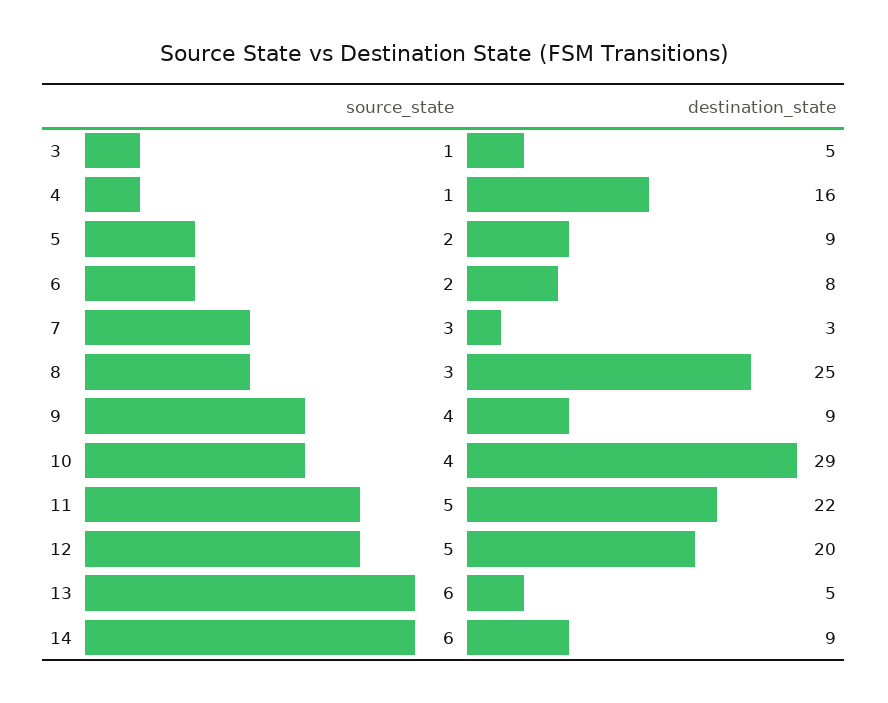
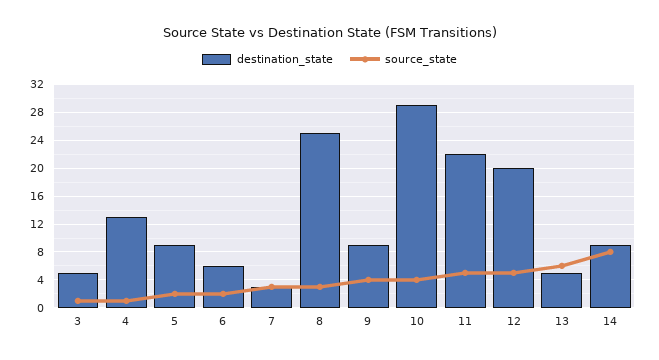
  {
    "source_state": {
      "3": 1,
      "4": 1,
      "5": 2,
      "6": 2,
      "7": 3,
      "8": 3,
      "9": 4,
      "10": 4,
      "11": 5,
      "12": 5,
      "13": 6,
-     "14": 6
+     "14": 8
    },
    "destination_state": {
      "3": 5,
-     "4": 16,
+     "4": 13,
      "5": 9,
-     "6": 8,
+     "6": 6,
      "7": 3,
      "8": 25,
      "9": 9,
      "10": 29,
      "11": 22,
      "12": 20,
      "13": 5,
      "14": 9
    }
  }

